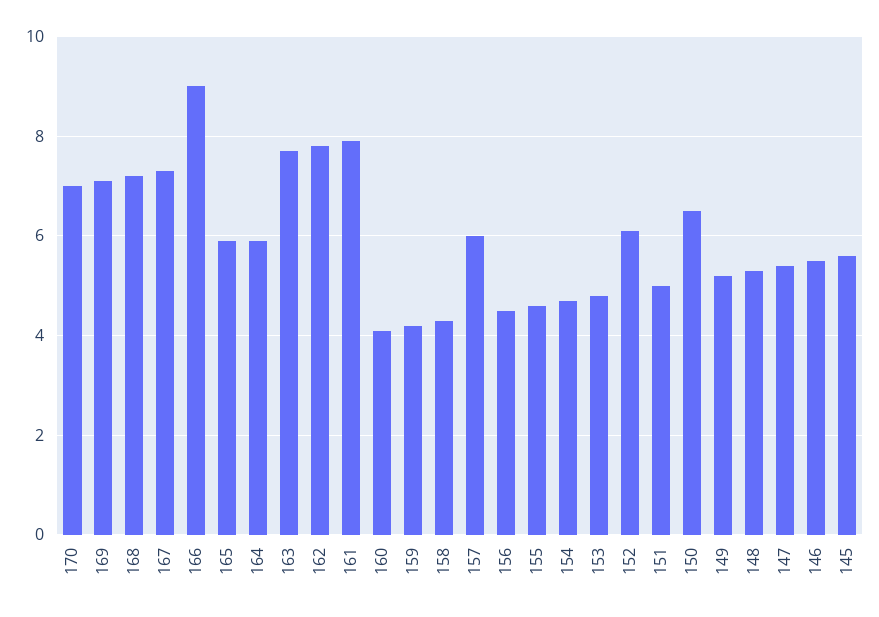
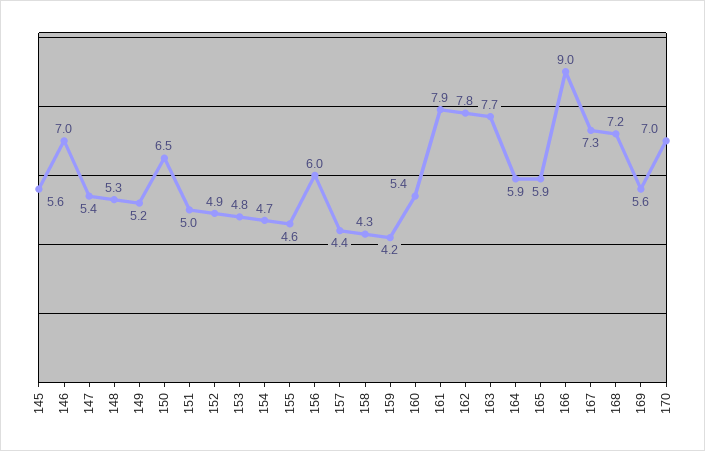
  {
    "170": 7,
-   "169": 7,
+   "169": 5.6,
    "168": 7.2,
    "167": 7.3,
    "166": 9,
    "165": 5.9,
    "164": 5.9,
    "163": 7.7,
    "162": 7.8,
    "161": 7.9,
-   "160": 4,
+   "160": 5.4,
    "159": 4.2,
    "158": 4.3,
-   "157": 6,
+   "157": 4.4,
-   "156": 4.5,
+   "156": 6,
    "155": 4.6,
    "154": 4.7,
    "153": 4.8,
-   "152": 6,
+   "152": 4.9,
    "151": 5,
    "150": 6.5,
    "149": 5.2,
    "148": 5.3,
    "147": 5.4,
-   "146": 5.5,
+   "146": 7,
    "145": 5.6
  }

